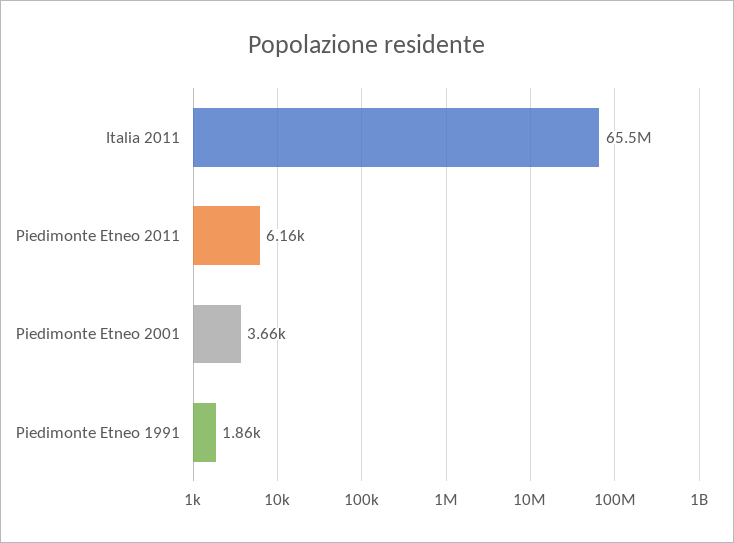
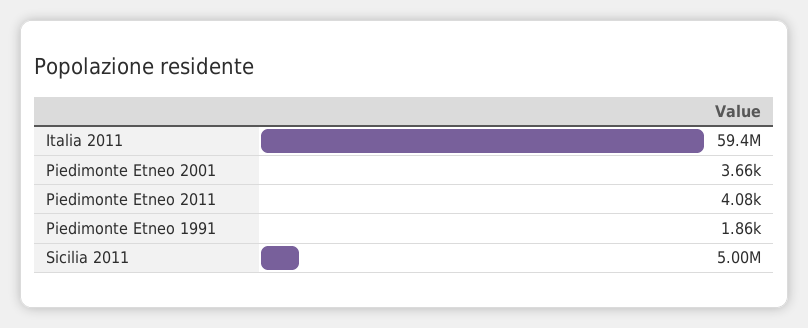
  {
-   "Italia 2011": 65500000,
+   "Italia 2011": 59400000,
-   "Piedimonte Etneo 2011": 6160,
+   "Piedimonte Etneo 2011": 4080,
    "Piedimonte Etneo 2001": 3660,
-   "Piedimonte Etneo 1991": 1860
+   "Piedimonte Etneo 1991": 1860,
+   "Sicilia 2011": 5000000
  }

